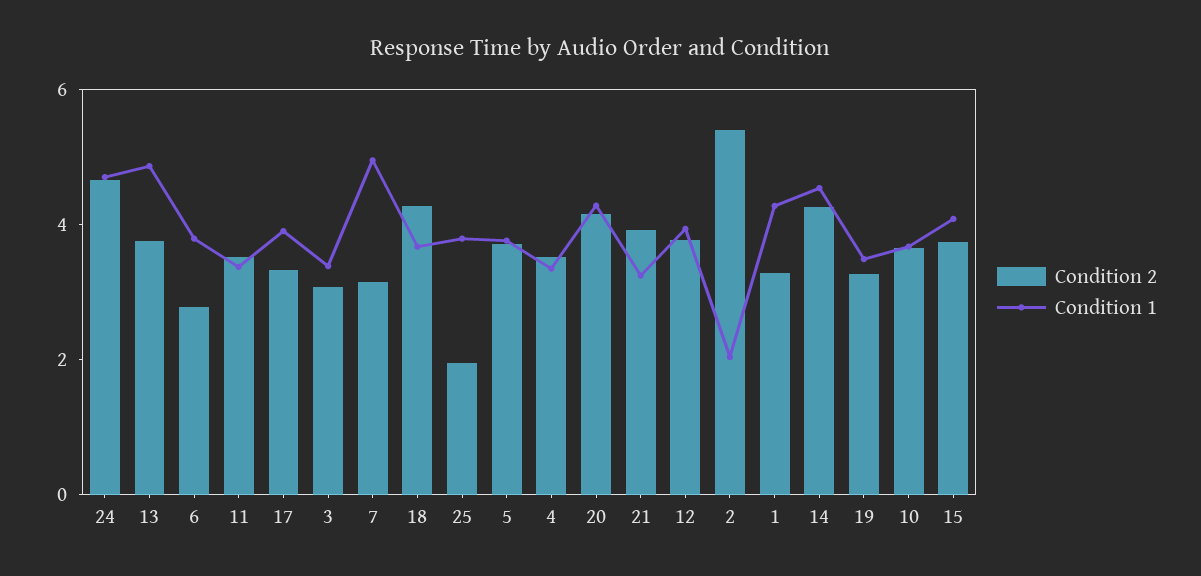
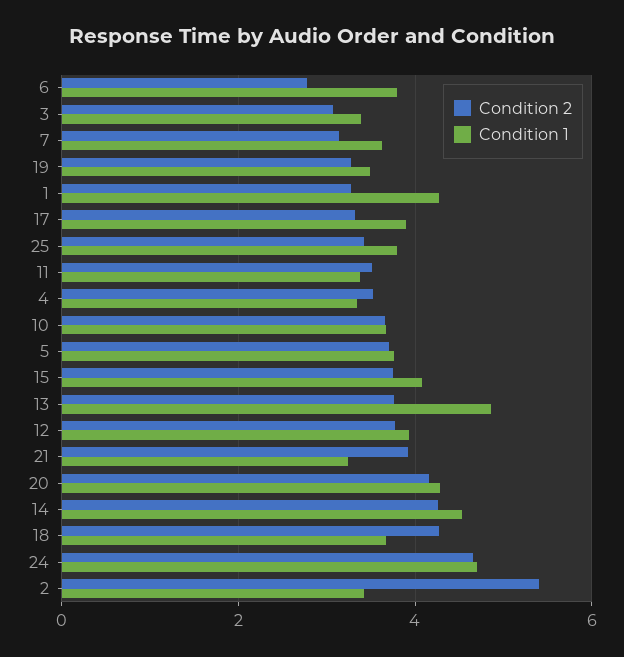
  {
    "Condition 2": {
      "24": 4.6,
      "13": 3.8,
      "6": 2.8,
      "11": 3.6,
      "17": 3.4,
      "3": 3,
      "7": 3.2,
      "18": 4.2,
-     "25": 2,
+     "25": 3.4,
      "5": 3.8,
      "4": 3.6,
      "20": 4.2,
      "21": 4,
      "12": 3.8,
      "2": 5.4,
      "1": 3.2,
      "14": 4.2,
      "19": 3.2,
      "10": 3.6,
      "15": 3.8
    },
    "Condition 1": {
      "24": 4.6,
      "13": 4.8,
      "6": 3.8,
      "11": 3.4,
      "17": 3.8,
      "3": 3.4,
-     "7": 5,
+     "7": 3.6,
      "18": 3.6,
      "25": 3.8,
      "5": 3.8,
      "4": 3.4,
      "20": 4.2,
      "21": 3.2,
      "12": 4,
-     "2": 2,
+     "2": 3.4,
      "1": 4.2,
      "14": 4.6,
      "19": 3.4,
      "10": 3.6,
      "15": 4
    }
  }

